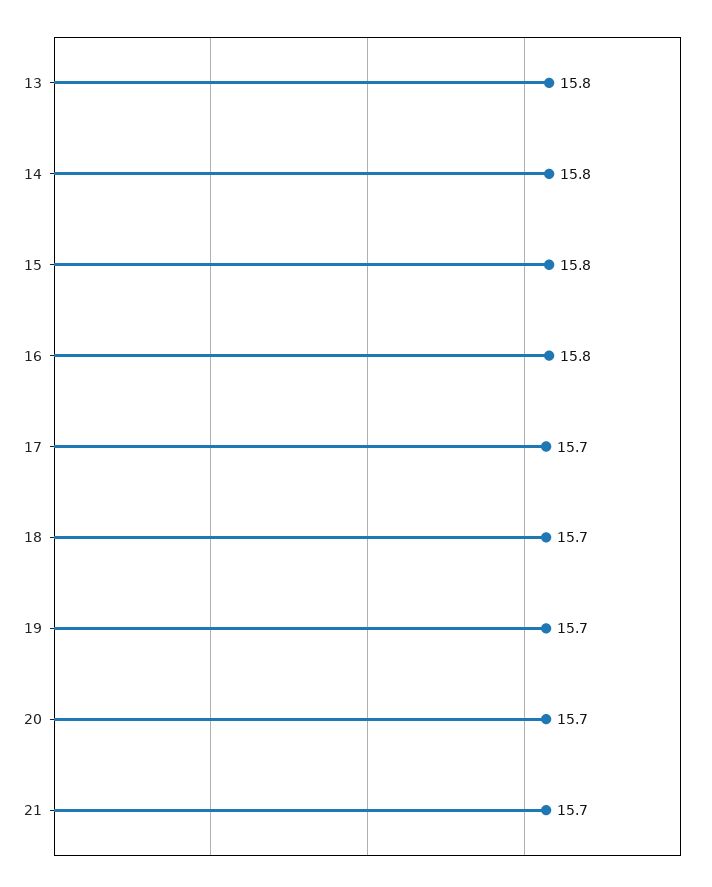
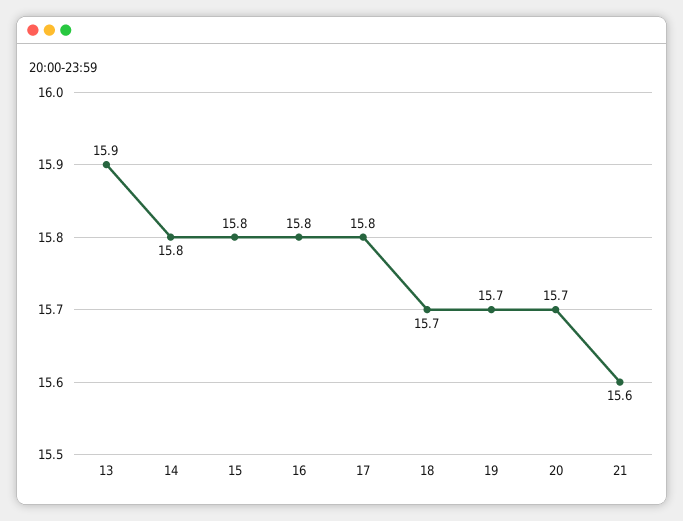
  {
-   "13": 15.8,
+   "13": 15.9,
    "14": 15.8,
    "15": 15.8,
    "16": 15.8,
-   "17": 15.7,
+   "17": 15.8,
    "18": 15.7,
    "19": 15.7,
    "20": 15.7,
-   "21": 15.7
+   "21": 15.6
  }

